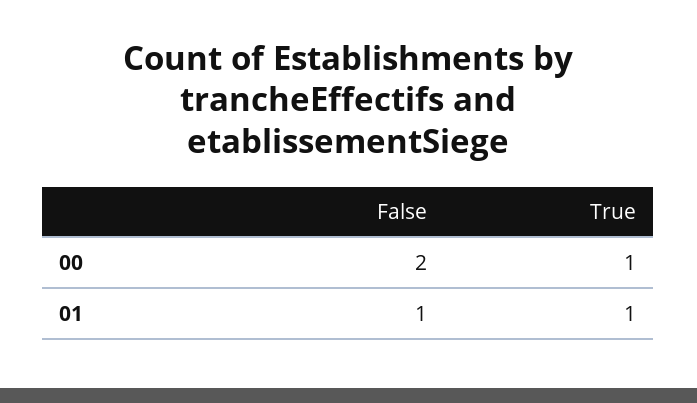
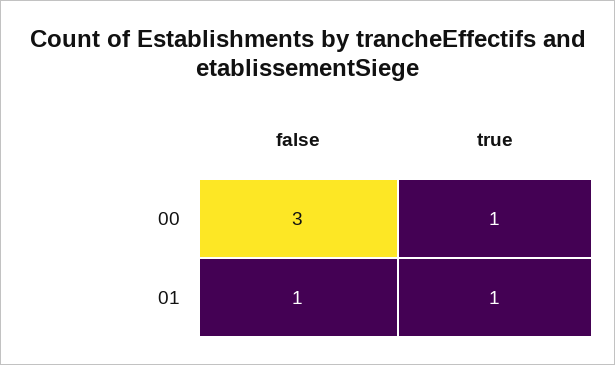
  {
    "False": {
-     "00": 2,
+     "00": 3,
      "01": 1
    },
    "True": {
      "00": 1,
      "01": 1
    }
  }

